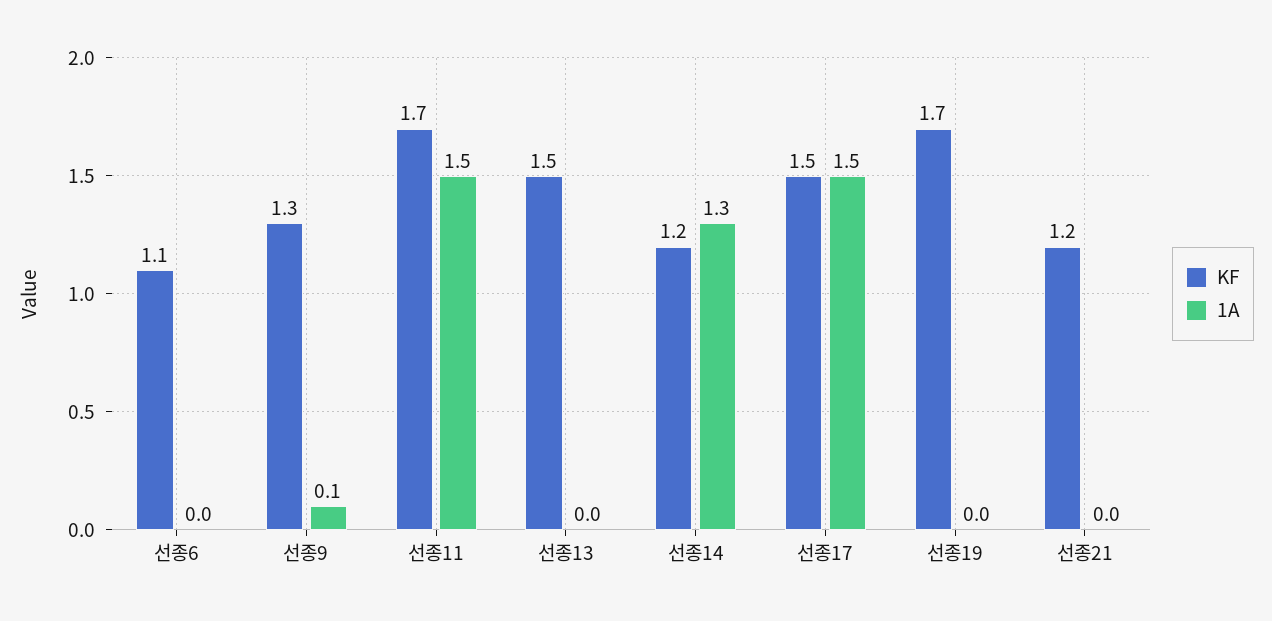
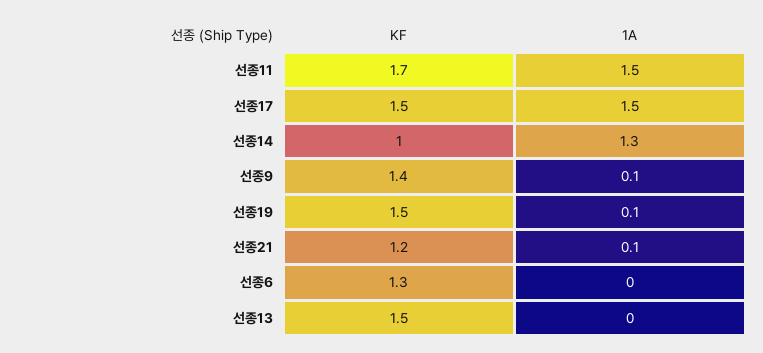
  {
    "KF": {
-     "선종6": 1.1,
+     "선종6": 1.3,
-     "선종9": 1.3,
+     "선종9": 1.4,
      "선종11": 1.7,
      "선종13": 1.5,
-     "선종14": 1.2,
+     "선종14": 1,
      "선종17": 1.5,
-     "선종19": 1.7,
+     "선종19": 1.5,
      "선종21": 1.2
    },
    "1A": {
      "선종6": 0,
      "선종9": 0.1,
      "선종11": 1.5,
      "선종13": 0,
      "선종14": 1.3,
      "선종17": 1.5,
-     "선종19": 0,
+     "선종19": 0.1,
-     "선종21": 0
+     "선종21": 0.1
    }
  }

